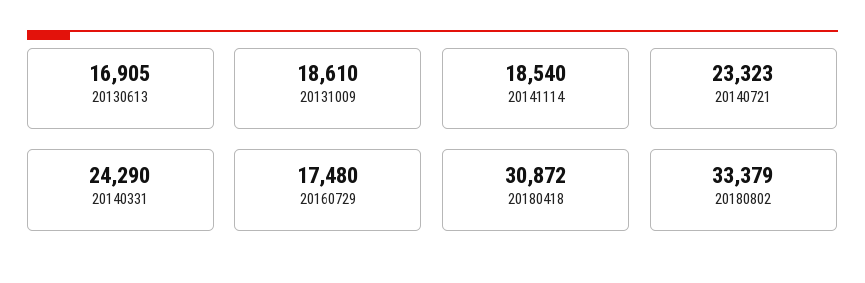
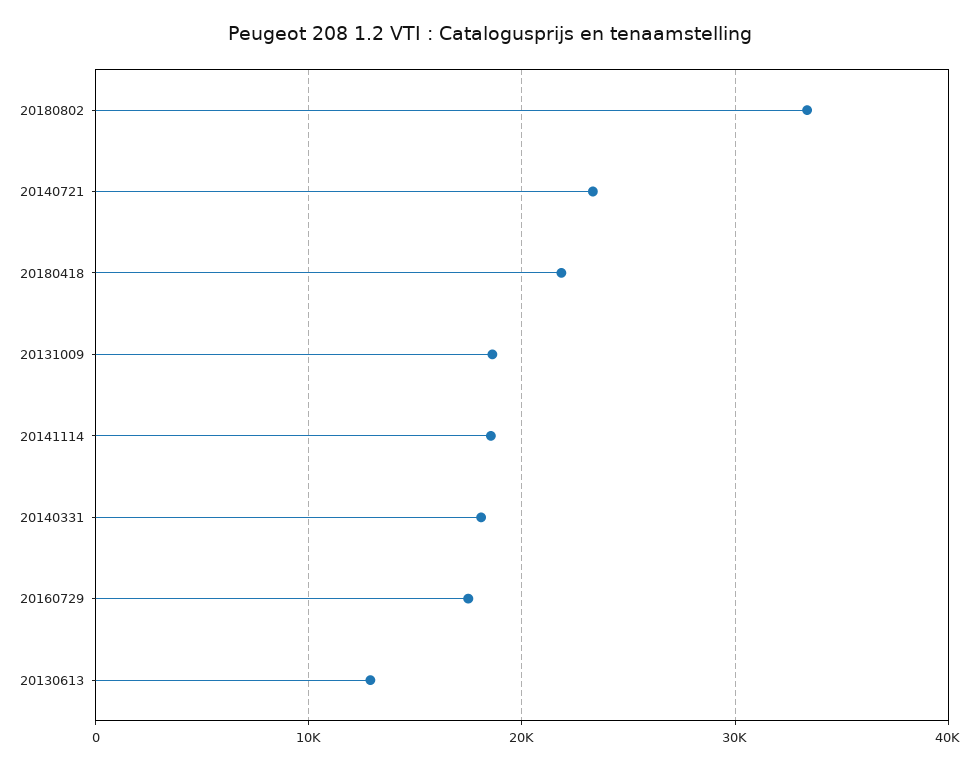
  {
-   "20130613": 16905,
+   "20130613": 13000,
    "20131009": 18610,
    "20141114": 18540,
    "20140721": 23323,
-   "20140331": 24290,
+   "20140331": 18000,
    "20160729": 17480,
-   "20180418": 30872,
+   "20180418": 22000,
    "20180802": 33379
  }

